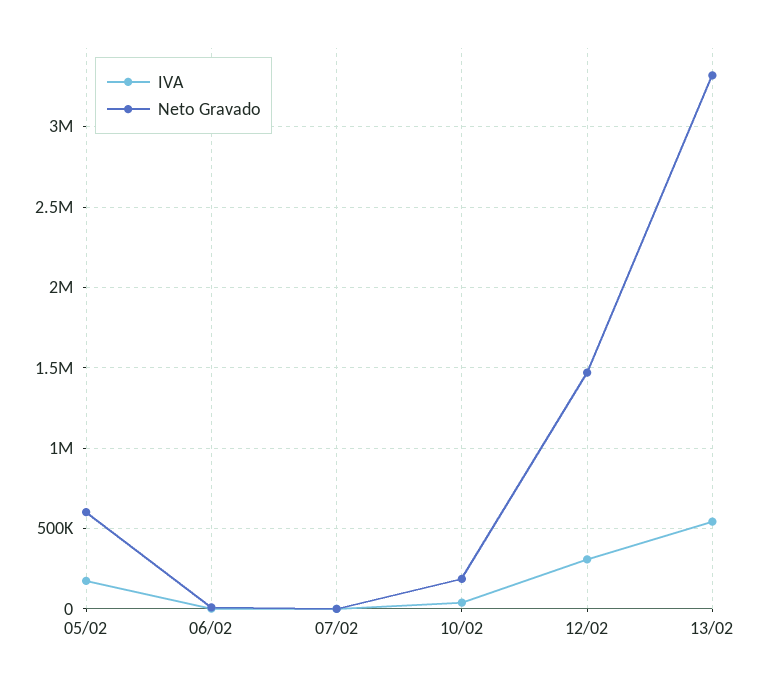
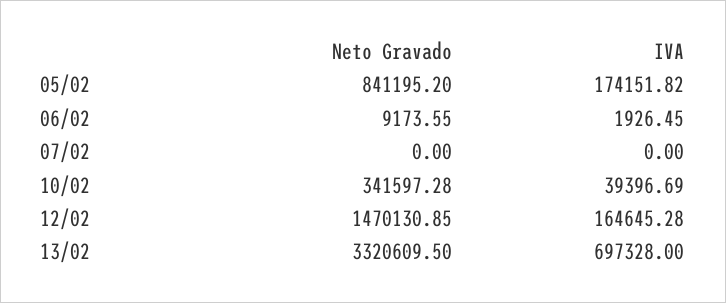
  {
    "IVA": {
      "05/02": 174151.82,
      "06/02": 1926.45,
      "07/02": 0,
      "10/02": 39396.69,
-     "12/02": 300000,
+     "12/02": 164645.28,
-     "13/02": 550000
+     "13/02": 697328
    },
    "Neto Gravado": {
-     "05/02": 600000,
+     "05/02": 841195.2,
      "06/02": 9173.55,
      "07/02": 0,
-     "10/02": 200000,
+     "10/02": 341597.28,
      "12/02": 1470130.85,
      "13/02": 3320609.5
    }
  }

